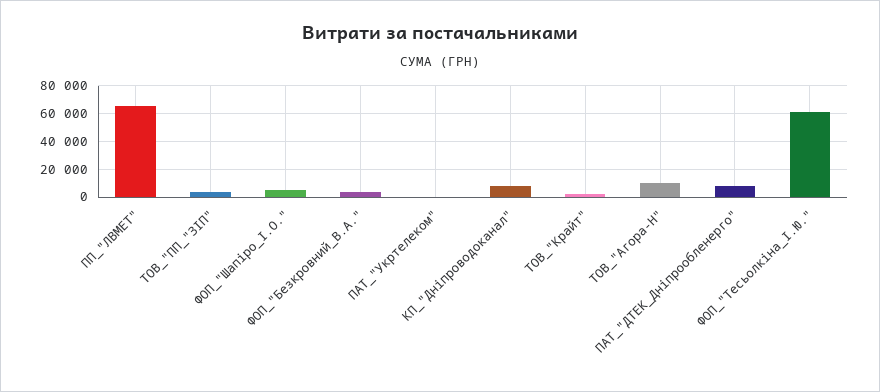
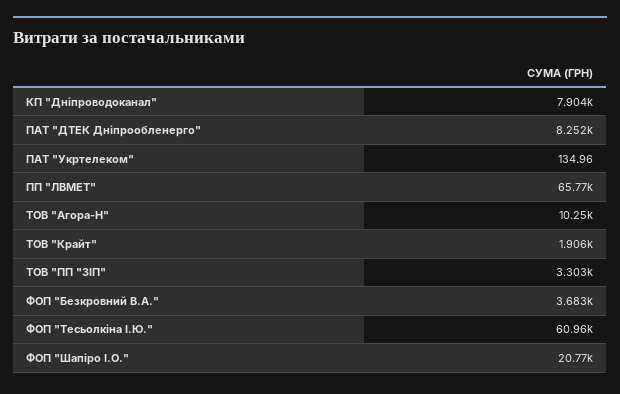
  {
    "ПП_\"ЛВМЕТ\"": 65770,
    "ТОВ_\"ПП_\"ЗІП\"": 3303,
-   "ФОП_\"Шапіро_І.О.\"": 5000,
+   "ФОП_\"Шапіро_І.О.\"": 20770,
    "ФОП_\"Безкровний_В.А.\"": 3683,
    "ПАТ_\"Укртелеком\"": 134.96,
    "КП_\"Дніпроводоканал\"": 7904,
    "ТОВ_\"Крайт\"": 1906,
    "ТОВ_\"Агора-Н\"": 10250,
    "ПАТ_\"ДТЕК_Дніпрообленерго\"": 8252,
    "ФОП_\"Тесьолкіна_І.Ю.\"": 60960
  }

